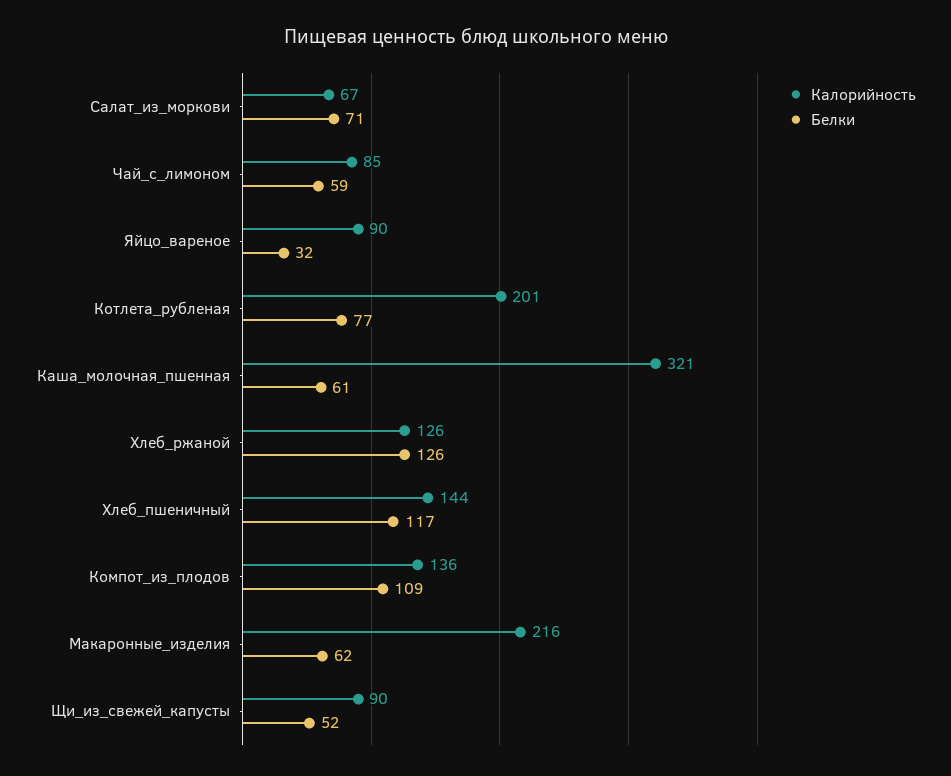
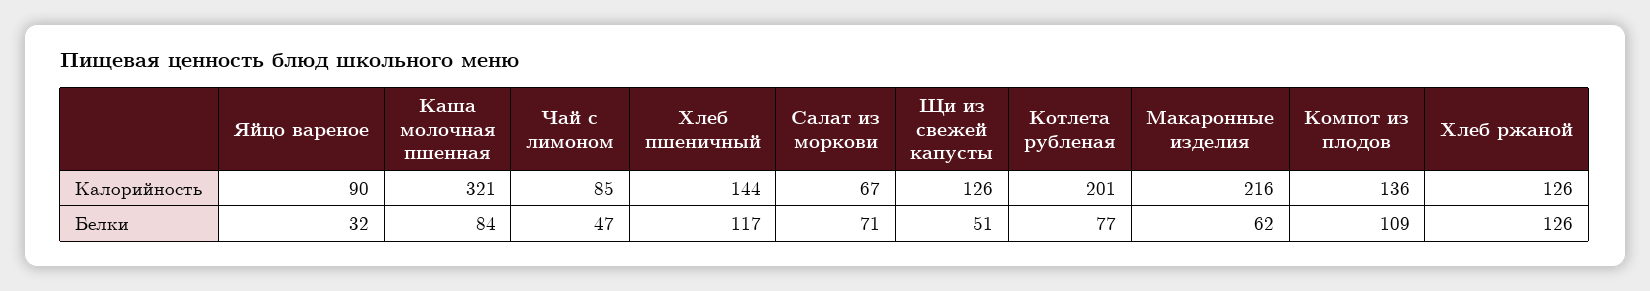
  {
    "Калорийность": {
      "Салат_из_моркови": 67,
      "Чай_с_лимоном": 85,
      "Яйцо_вареное": 90,
      "Котлета_рубленая": 201,
      "Каша_молочная_пшенная": 321,
      "Хлеб_ржаной": 126,
      "Хлеб_пшеничный": 144,
      "Компот_из_плодов": 136,
      "Макаронные_изделия": 216,
-     "Щи_из_свежей_капусты": 90
+     "Щи_из_свежей_капусты": 126
    },
    "Белки": {
      "Салат_из_моркови": 71,
-     "Чай_с_лимоном": 59,
+     "Чай_с_лимоном": 47,
      "Яйцо_вареное": 32,
      "Котлета_рубленая": 77,
-     "Каша_молочная_пшенная": 61,
+     "Каша_молочная_пшенная": 84,
      "Хлеб_ржаной": 126,
      "Хлеб_пшеничный": 117,
      "Компот_из_плодов": 109,
      "Макаронные_изделия": 62,
-     "Щи_из_свежей_капусты": 52
+     "Щи_из_свежей_капусты": 51
    }
  }

